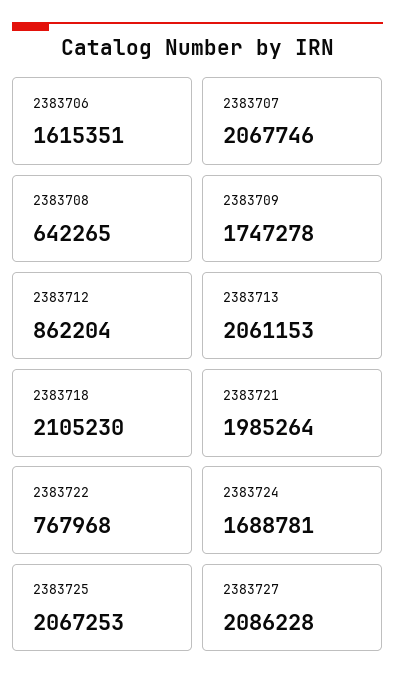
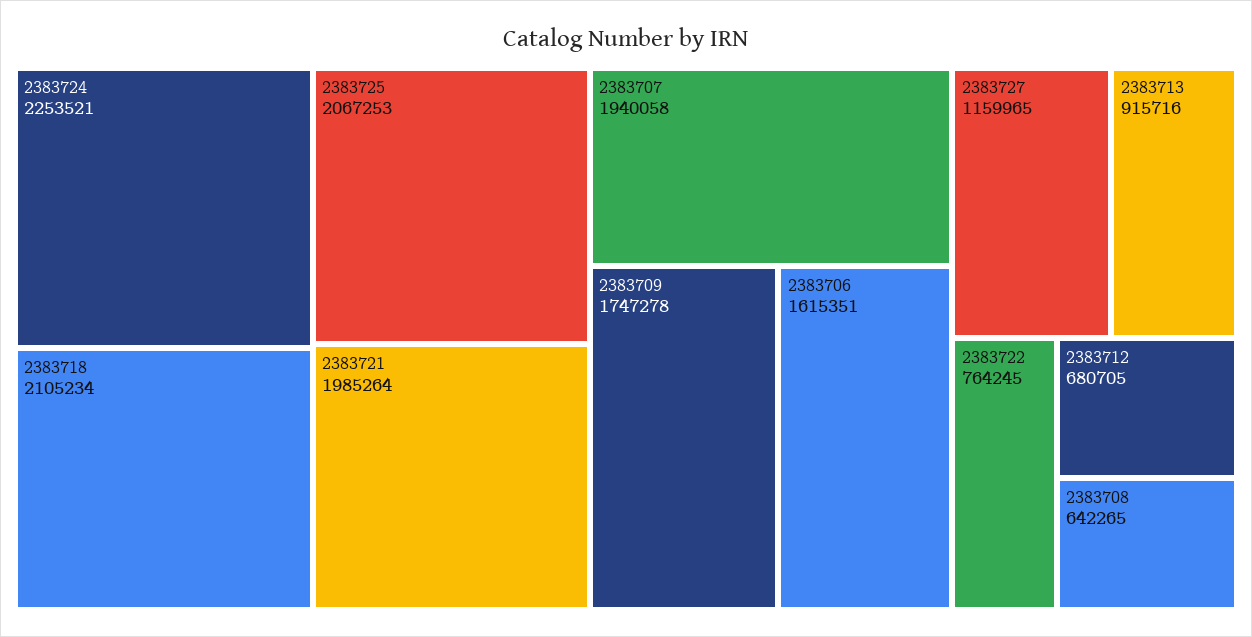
  {
    "2383706": 1615351,
-   "2383707": 2067746,
+   "2383707": 1940058,
    "2383708": 642265,
    "2383709": 1747278,
-   "2383712": 862204,
+   "2383712": 680705,
-   "2383713": 2061153,
+   "2383713": 915716,
-   "2383718": 2105230,
+   "2383718": 2105234,
    "2383721": 1985264,
-   "2383722": 767968,
+   "2383722": 764245,
-   "2383724": 1688781,
+   "2383724": 2253521,
    "2383725": 2067253,
-   "2383727": 2086228
+   "2383727": 1159965
  }

